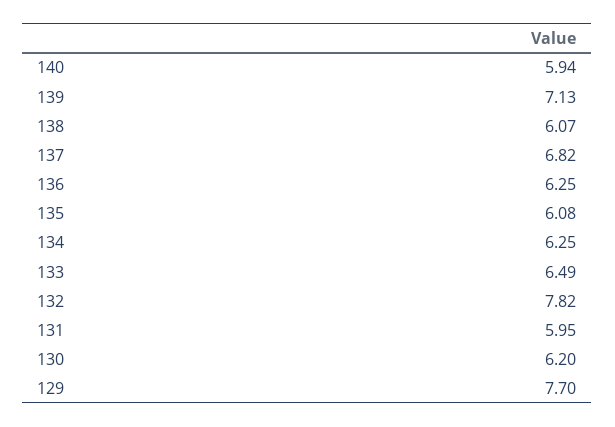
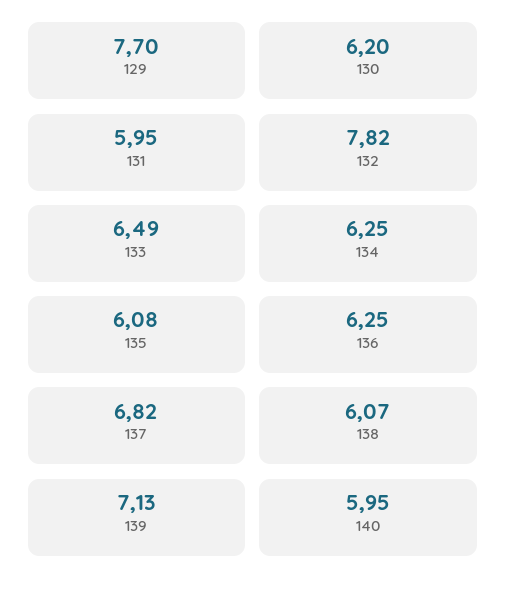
  {
-   "140": 5.94,
+   "140": 5.95,
    "139": 7.13,
    "138": 6.07,
    "137": 6.82,
    "136": 6.25,
    "135": 6.08,
    "134": 6.25,
    "133": 6.49,
    "132": 7.82,
    "131": 5.95,
    "130": 6.2,
    "129": 7.7
  }

